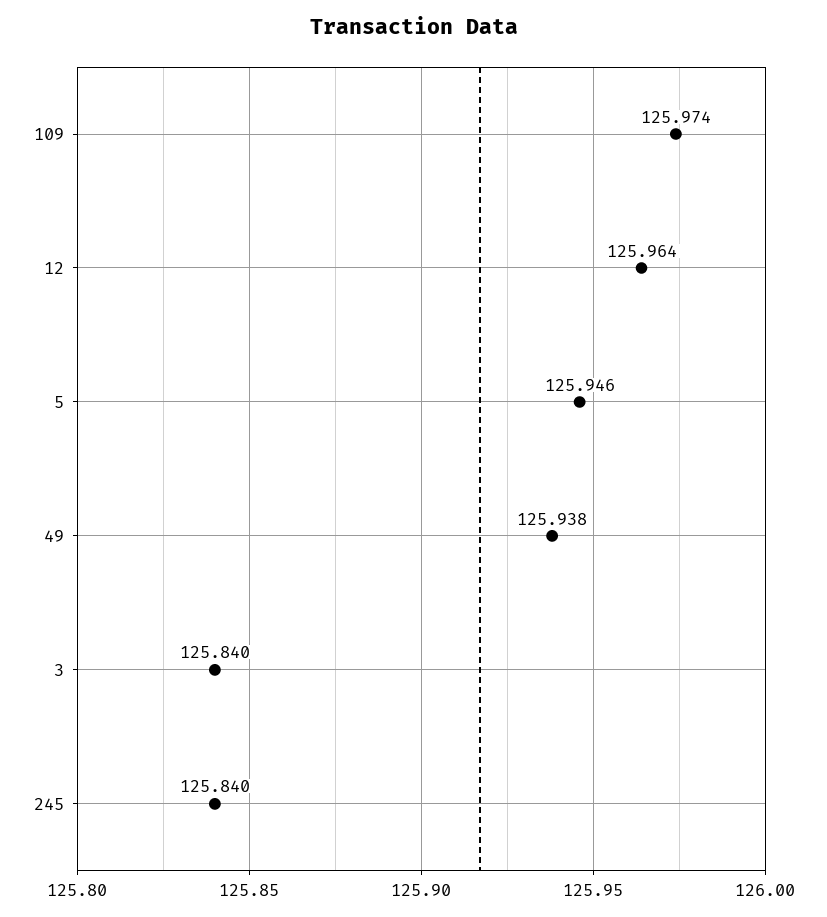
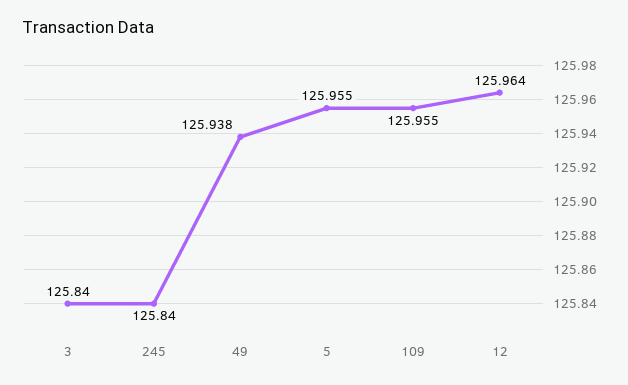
  {
-   "109": 125.974,
+   "109": 125.955,
    "12": 125.964,
-   "5": 125.946,
+   "5": 125.955,
    "49": 125.938,
    "3": 125.84,
    "245": 125.84
  }

